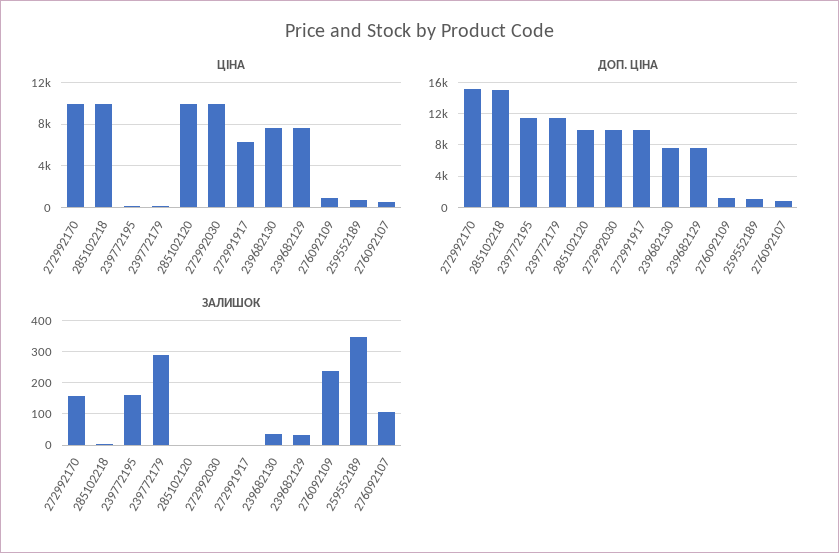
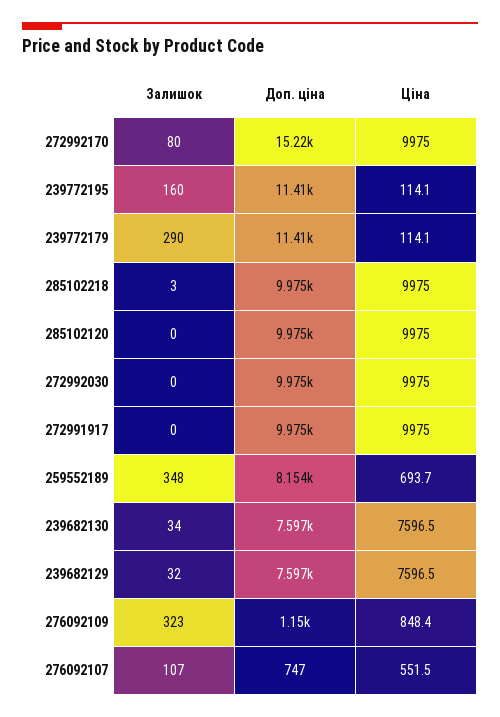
  {
    "ЦІНА": {
      "272992170": 9975,
      "285102218": 9975,
      "239772195": 114.1,
      "239772179": 114.1,
      "285102120": 9975,
      "272992030": 9975,
-     "272991917": 6000,
+     "272991917": 9975,
      "239682130": 7596.5,
      "239682129": 7596.5,
      "276092109": 848.4,
      "259552189": 693.7,
      "276092107": 551.5
    },
    "ДОП. ЦІНА": {
      "272992170": 15220,
-     "285102218": 15000,
+     "285102218": 9975,
      "239772195": 11410,
      "239772179": 11410,
      "285102120": 9975,
      "272992030": 9975,
      "272991917": 9975,
      "239682130": 7597,
      "239682129": 7597,
      "276092109": 1150,
-     "259552189": 1000,
+     "259552189": 8154,
      "276092107": 747
    },
    "ЗАЛИШОК": {
-     "272992170": 160,
+     "272992170": 80,
      "285102218": 3,
      "239772195": 160,
      "239772179": 290,
      "285102120": 0,
      "272992030": 0,
      "272991917": 0,
      "239682130": 34,
      "239682129": 32,
-     "276092109": 240,
+     "276092109": 323,
      "259552189": 348,
      "276092107": 107
    }
  }

